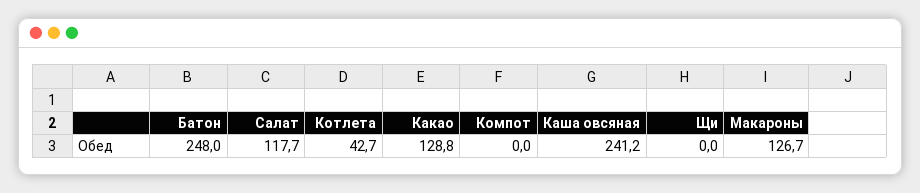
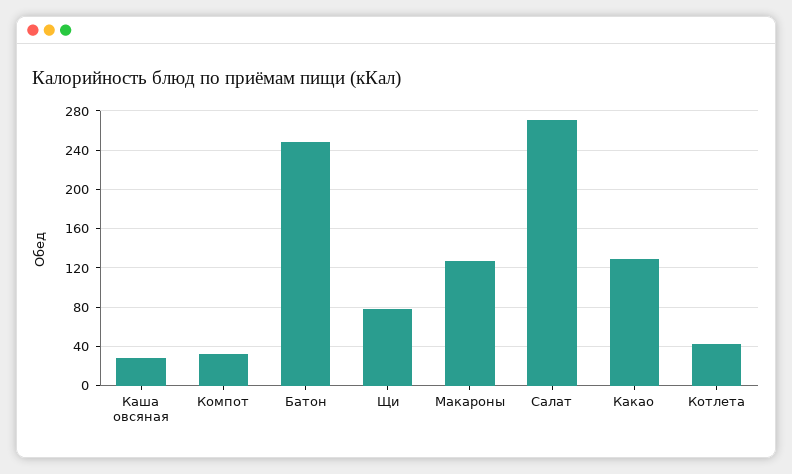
  {
    "Батон": 248,
-   "Салат": 117.7,
+   "Салат": 270,
    "Котлета": 42.7,
    "Какао": 128.8,
-   "Компот": 0,
+   "Компот": 30,
-   "Каша овсяная": 241.2,
+   "Каша овсяная": 30,
-   "Щи": 0,
+   "Щи": 80,
    "Макароны": 126.7
  }

